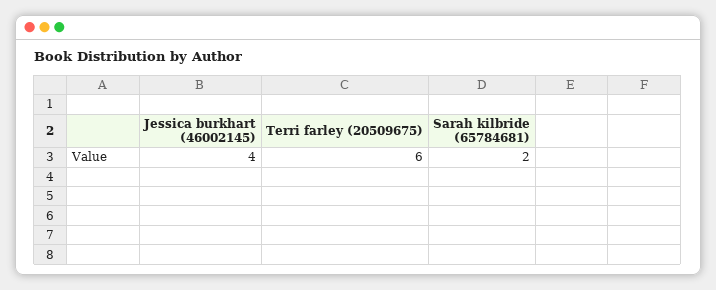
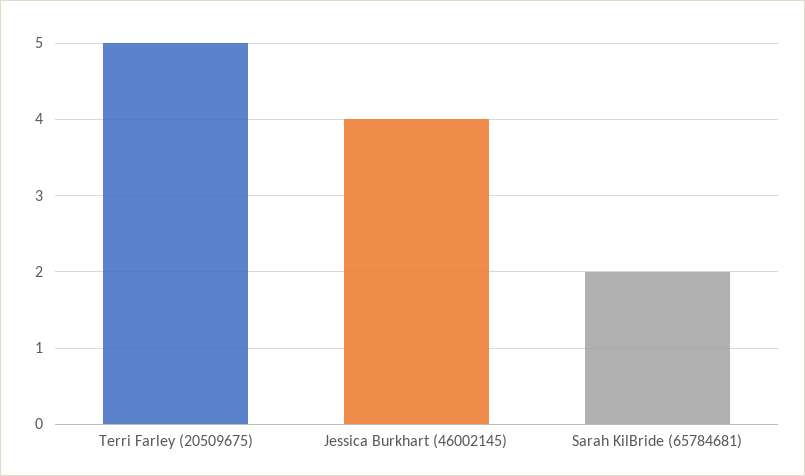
  {
    "Jessica burkhart (46002145)": 4,
-   "Terri farley (20509675)": 6,
+   "Terri farley (20509675)": 5,
    "Sarah kilbride (65784681)": 2
  }

